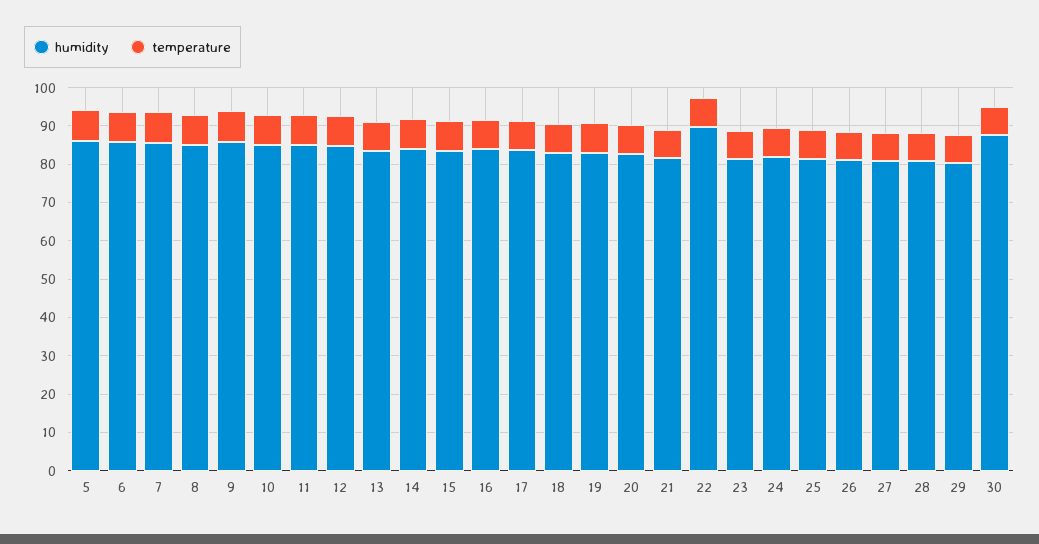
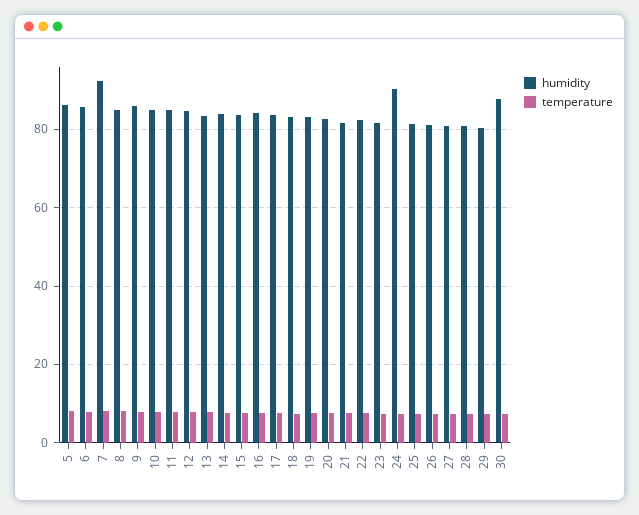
  {
    "humidity": {
      "5": 86,
      "6": 86,
-     "7": 85,
+     "7": 92,
      "8": 84,
      "9": 86,
      "10": 84,
      "11": 84,
      "12": 84,
      "13": 84,
      "14": 84,
      "15": 84,
      "16": 84,
      "17": 84,
      "18": 84,
      "19": 84,
      "20": 82,
      "21": 82,
-     "22": 90,
+     "22": 82,
      "23": 82,
-     "24": 82.5,
+     "24": 90,
      "25": 82,
      "26": 82,
      "27": 80,
      "28": 80,
      "29": 80,
      "30": 88
    },
    "temperature": {
      "5": 8,
      "6": 8,
      "7": 8,
      "8": 8,
      "9": 8,
      "10": 8,
      "11": 8,
      "12": 8,
      "13": 8,
      "14": 8,
      "15": 8,
      "16": 8,
      "17": 8,
      "18": 8,
      "19": 8,
      "20": 8,
      "21": 8,
      "22": 8,
      "23": 8,
      "24": 8,
      "25": 8,
      "26": 8,
      "27": 8,
      "28": 8,
      "29": 8,
      "30": 8
    }
  }

